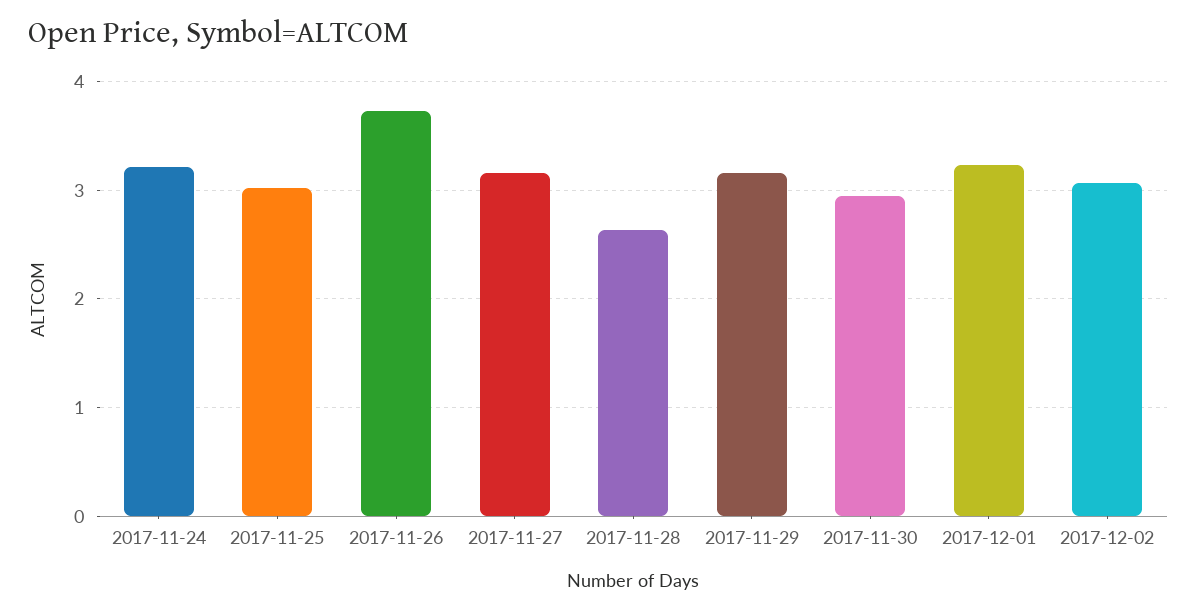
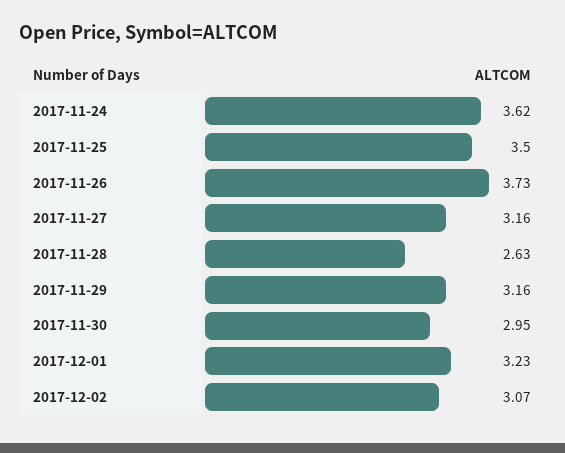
  {
-   "2017-11-24": 3.2,
+   "2017-11-24": 3.62,
-   "2017-11-25": 3,
+   "2017-11-25": 3.5,
    "2017-11-26": 3.73,
    "2017-11-27": 3.16,
    "2017-11-28": 2.63,
    "2017-11-29": 3.16,
    "2017-11-30": 2.95,
    "2017-12-01": 3.23,
    "2017-12-02": 3.07
  }

